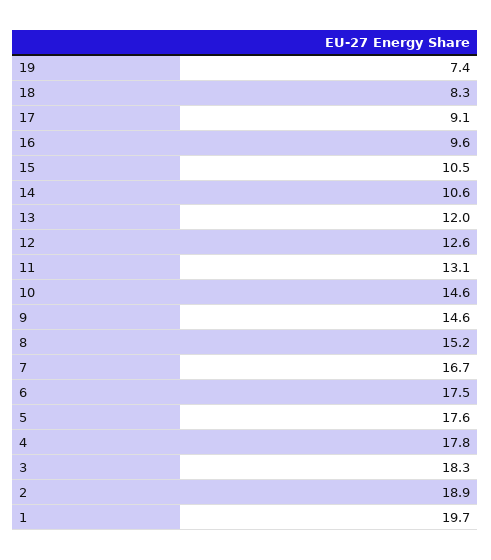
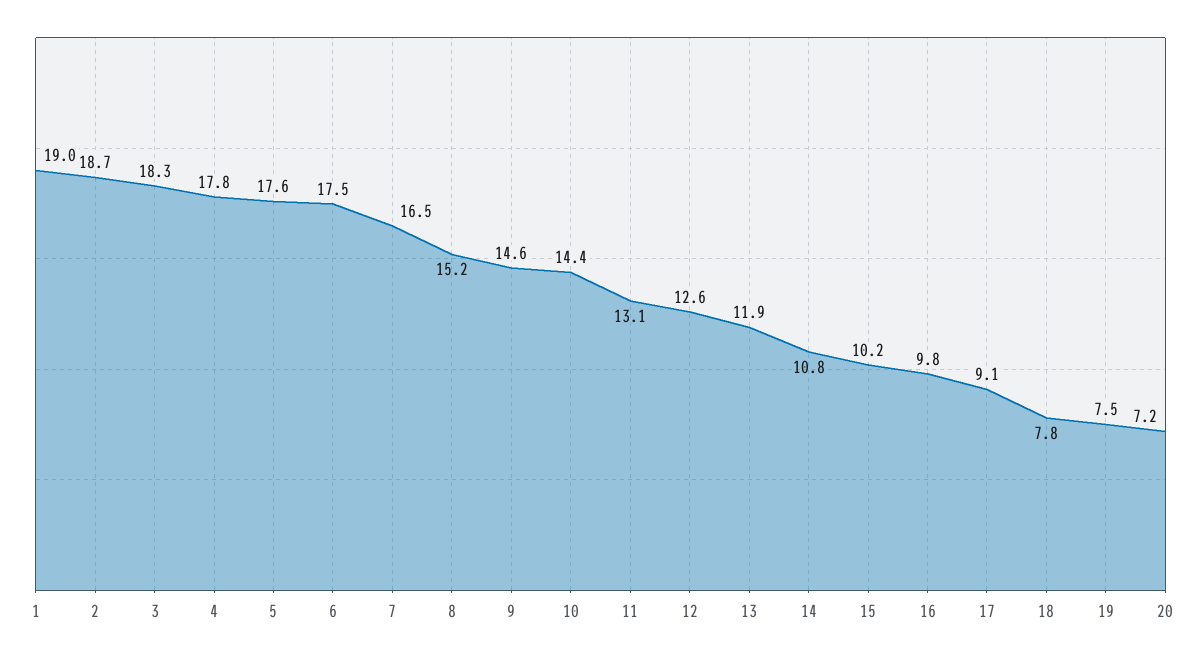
  {
-   "19": 7.4,
+   "19": 7.5,
-   "18": 8.3,
+   "18": 7.8,
    "17": 9.1,
-   "16": 9.6,
+   "16": 9.8,
-   "15": 10.5,
+   "15": 10.2,
-   "14": 10.6,
+   "14": 10.8,
-   "13": 12,
+   "13": 11.9,
    "12": 12.6,
    "11": 13.1,
-   "10": 14.6,
+   "10": 14.4,
    "9": 14.6,
    "8": 15.2,
-   "7": 16.7,
+   "7": 16.5,
    "6": 17.5,
    "5": 17.6,
    "4": 17.8,
    "3": 18.3,
-   "2": 18.9,
+   "2": 18.7,
-   "1": 19.7
+   "1": 19,
+   "20": 7.2
  }

